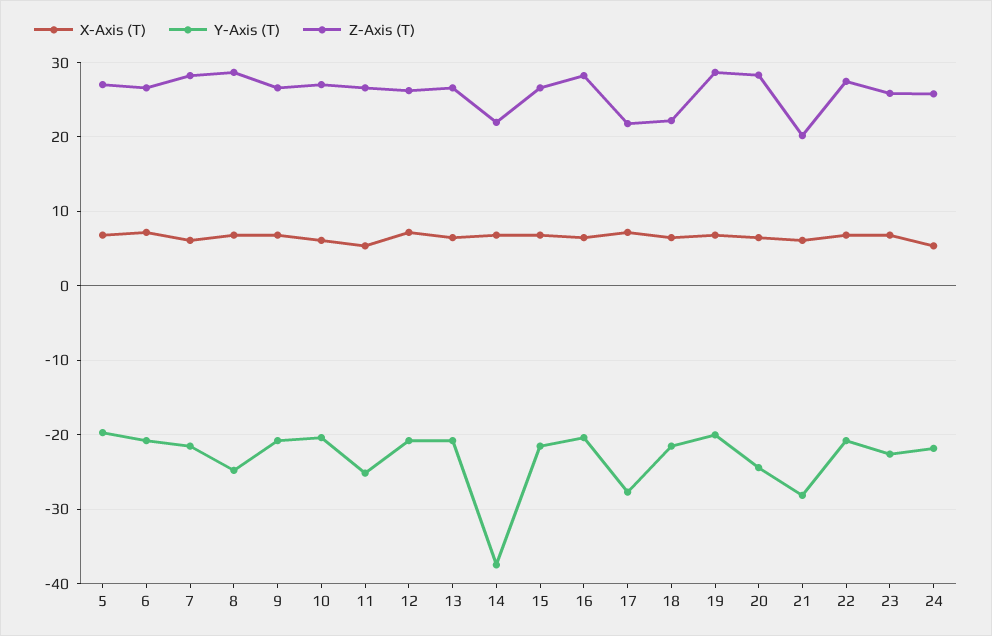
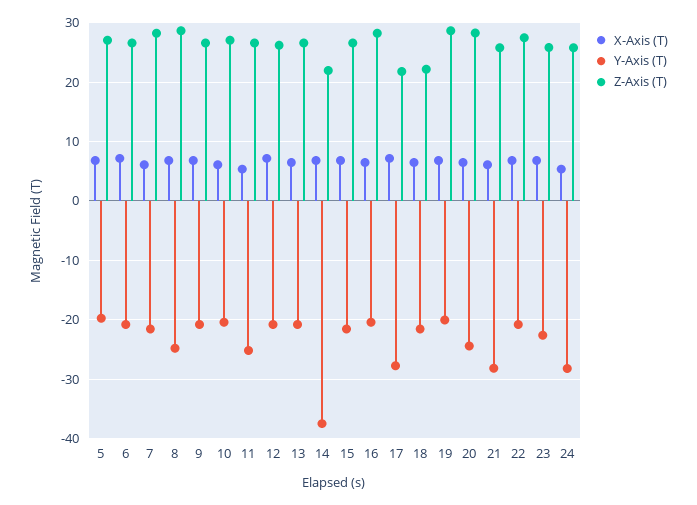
  {
    "X-Axis (T)": {
      "5": 7,
      "6": 7,
      "7": 6,
      "8": 7,
      "9": 7,
      "10": 6,
      "11": 5,
      "12": 7,
      "13": 6,
      "14": 7,
      "15": 7,
      "16": 6,
      "17": 7,
      "18": 6,
      "19": 7,
      "20": 6,
      "21": 6,
      "22": 7,
      "23": 7,
      "24": 5
    },
    "Y-Axis (T)": {
      "5": -20,
      "6": -21,
      "7": -22,
      "8": -25,
      "9": -21,
      "10": -20,
      "11": -25,
      "12": -21,
      "13": -21,
      "14": -37,
      "15": -22,
      "16": -20,
      "17": -28,
      "18": -22,
      "19": -20,
      "20": -24,
      "21": -28,
      "22": -21,
      "23": -23,
-     "24": -22
+     "24": -28
    },
    "Z-Axis (T)": {
      "5": 27,
      "6": 27,
      "7": 28,
      "8": 29,
      "9": 27,
      "10": 27,
      "11": 27,
      "12": 26,
      "13": 27,
      "14": 22,
      "15": 27,
      "16": 28,
      "17": 22,
      "18": 22,
      "19": 29,
      "20": 28,
-     "21": 20,
+     "21": 26,
      "22": 27,
      "23": 26,
      "24": 26
    }
  }

